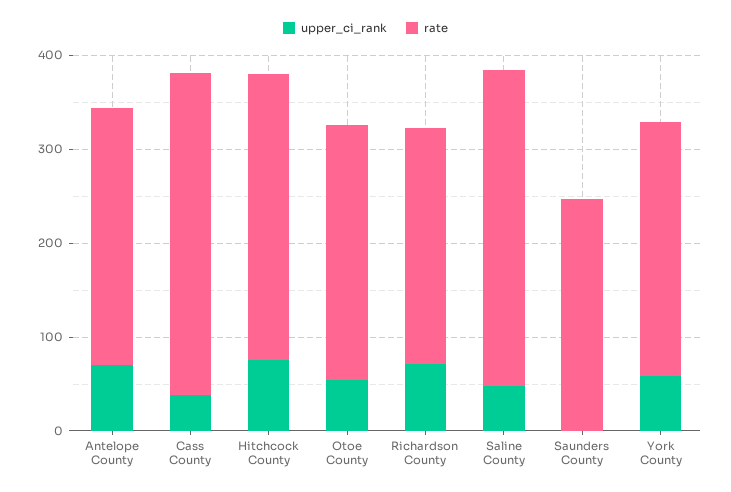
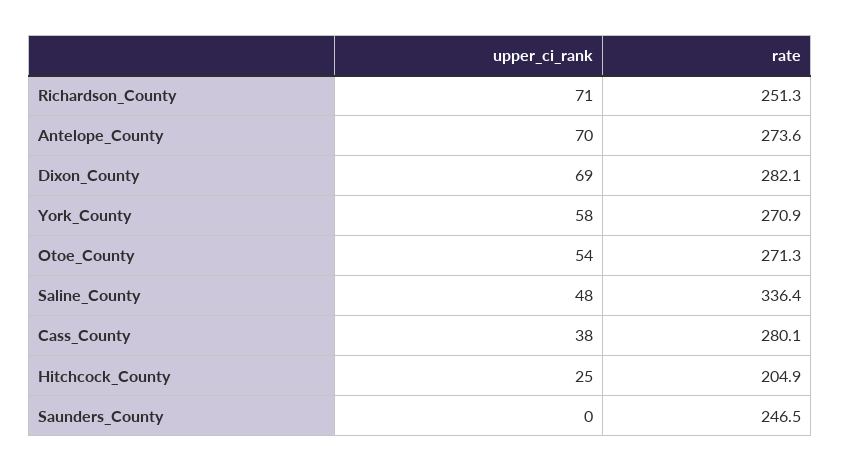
  {
    "upper_ci_rank": {
      "Antelope County": 70,
      "Cass County": 38,
-     "Hitchcock County": 80,
+     "Hitchcock County": 25,
      "Otoe County": 54,
      "Richardson County": 71,
      "Saline County": 48,
      "Saunders County": 0,
-     "York County": 58
+     "York County": 58,
+     "Dixon_County": 69
    },
    "rate": {
      "Antelope County": 273.6,
-     "Cass County": 340,
+     "Cass County": 280.1,
-     "Hitchcock County": 300,
+     "Hitchcock County": 204.9,
      "Otoe County": 271.3,
      "Richardson County": 251.3,
      "Saline County": 336.4,
      "Saunders County": 246.5,
-     "York County": 270.9
+     "York County": 270.9,
+     "Dixon_County": 282.1
    }
  }

